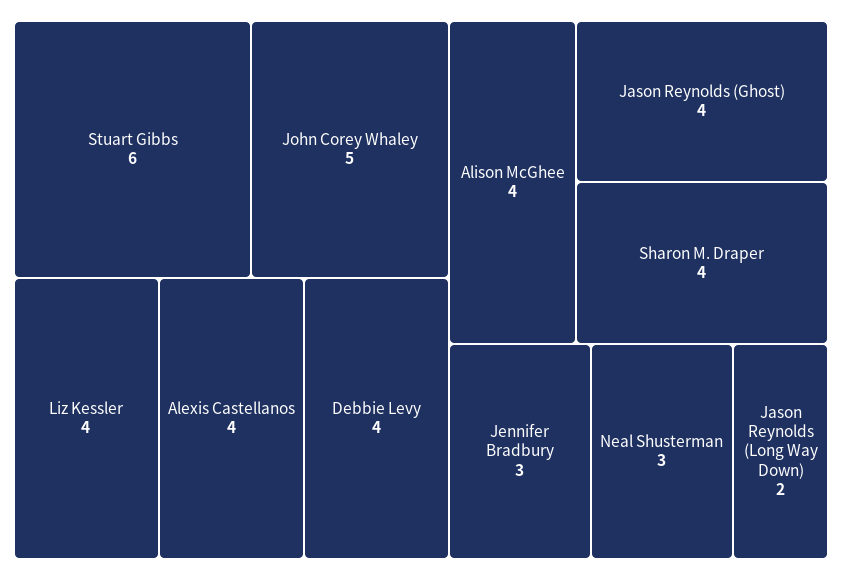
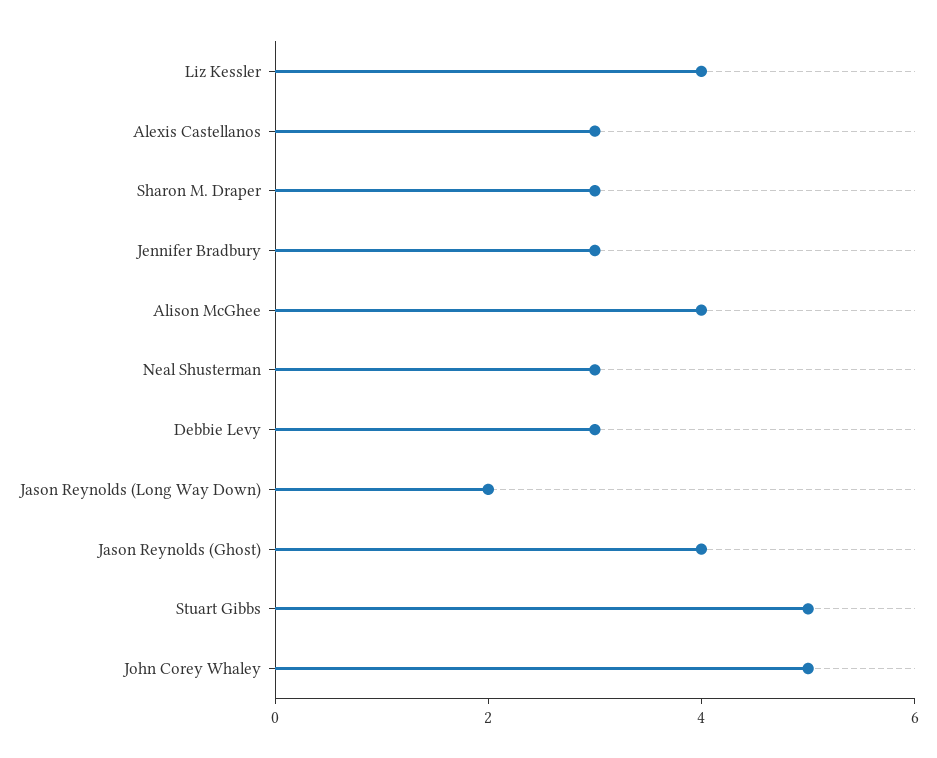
  {
-   "Stuart Gibbs": 6,
+   "Stuart Gibbs": 5,
    "John Corey Whaley": 5,
    "Liz Kessler": 4,
-   "Alexis Castellanos": 4,
+   "Alexis Castellanos": 3,
-   "Debbie Levy": 4,
+   "Debbie Levy": 3,
    "Alison McGhee": 4,
    "Jason Reynolds (Ghost)": 4,
-   "Sharon M. Draper": 4,
+   "Sharon M. Draper": 3,
    "Jennifer Bradbury": 3,
    "Neal Shusterman": 3,
    "Jason Reynolds (Long Way Down)": 2
  }

